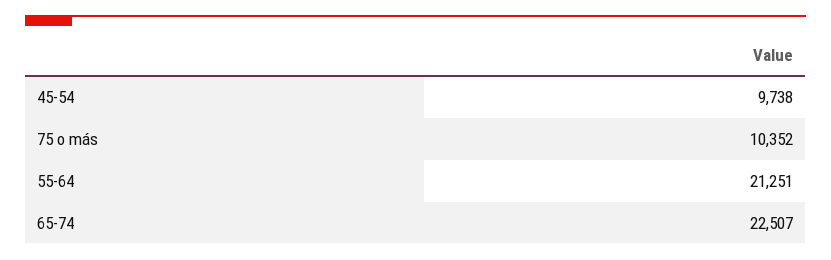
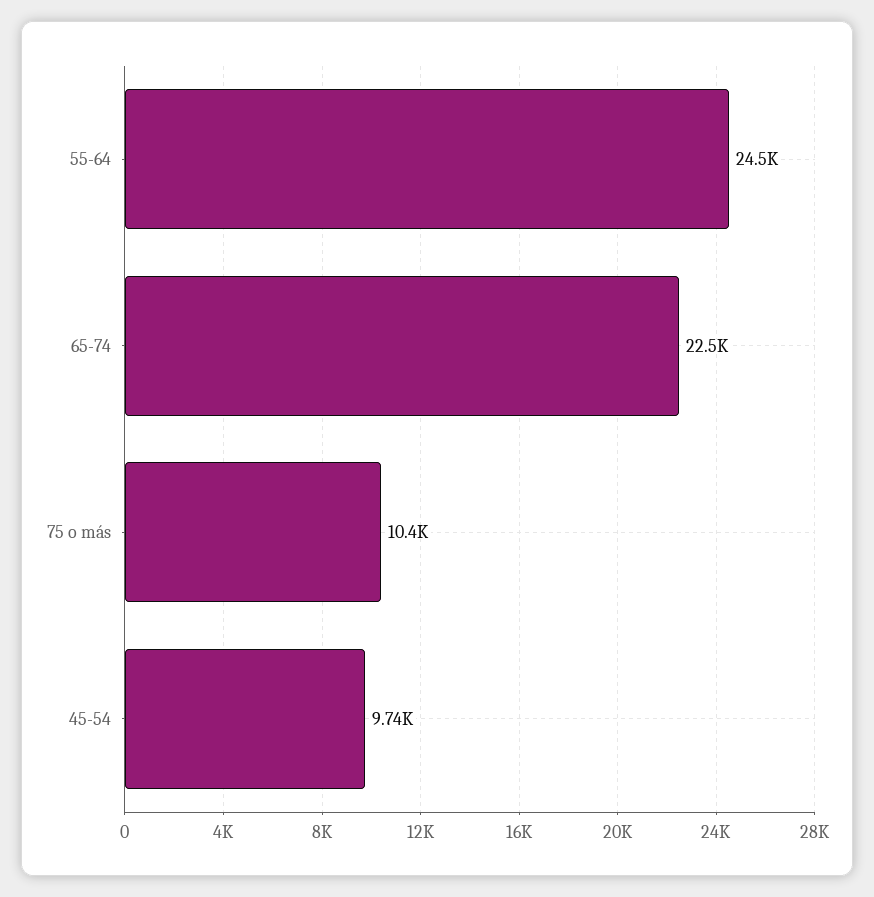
  {
    "45-54": 9738,
    "75 o más": 10352,
-   "55-64": 21251,
+   "55-64": 24500,
    "65-74": 22507
  }

